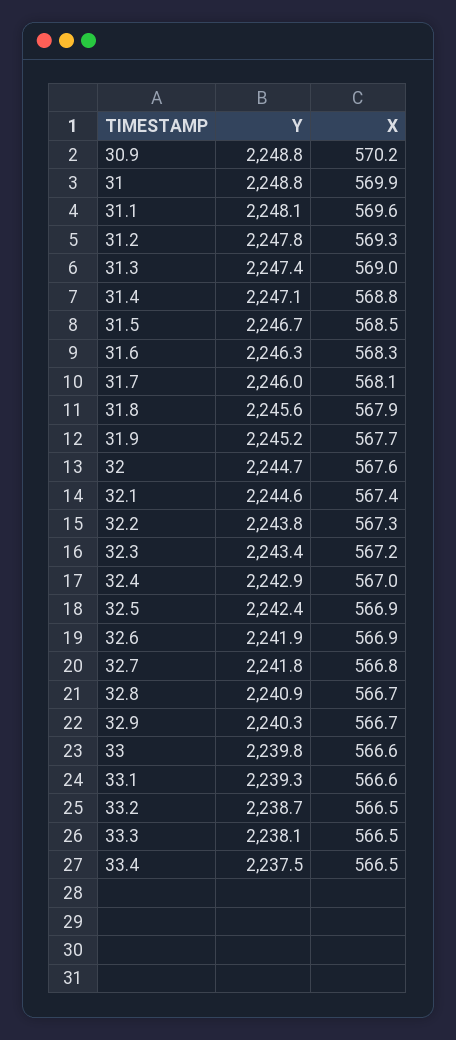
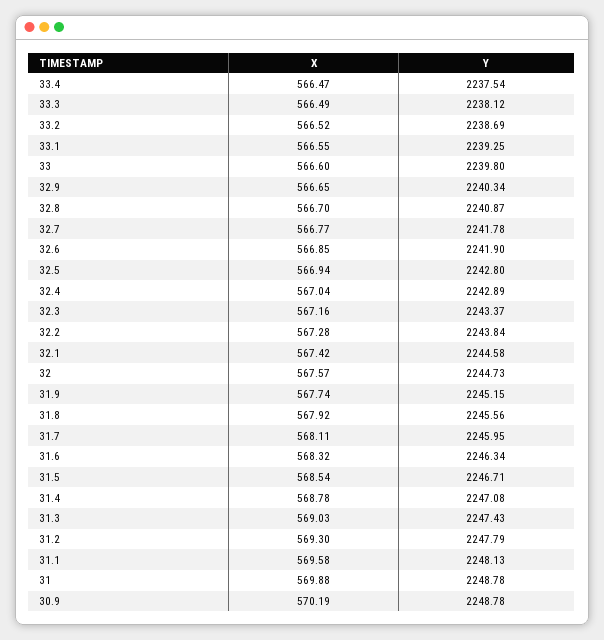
  {
    "Y": {
      "30.9": 2248.78,
      "31": 2248.78,
      "31.1": 2248.13,
      "31.2": 2247.79,
      "31.3": 2247.43,
      "31.4": 2247.08,
      "31.5": 2246.71,
      "31.6": 2246.34,
      "31.7": 2245.95,
      "31.8": 2245.56,
      "31.9": 2245.15,
      "32": 2244.73,
      "32.1": 2244.58,
      "32.2": 2243.84,
      "32.3": 2243.37,
      "32.4": 2242.89,
-     "32.5": 2242.4,
+     "32.5": 2242.8,
      "32.6": 2241.9,
      "32.7": 2241.78,
      "32.8": 2240.87,
      "32.9": 2240.34,
      "33": 2239.8,
      "33.1": 2239.25,
      "33.2": 2238.69,
      "33.3": 2238.12,
      "33.4": 2237.54
    },
    "X": {
      "30.9": 570.19,
      "31": 569.88,
      "31.1": 569.58,
      "31.2": 569.3,
      "31.3": 569.03,
      "31.4": 568.78,
      "31.5": 568.54,
      "31.6": 568.32,
      "31.7": 568.11,
      "31.8": 567.92,
      "31.9": 567.74,
      "32": 567.57,
      "32.1": 567.42,
      "32.2": 567.28,
      "32.3": 567.16,
      "32.4": 567.04,
      "32.5": 566.94,
      "32.6": 566.85,
      "32.7": 566.77,
      "32.8": 566.7,
      "32.9": 566.65,
      "33": 566.6,
      "33.1": 566.55,
      "33.2": 566.52,
      "33.3": 566.49,
      "33.4": 566.47
    }
  }

